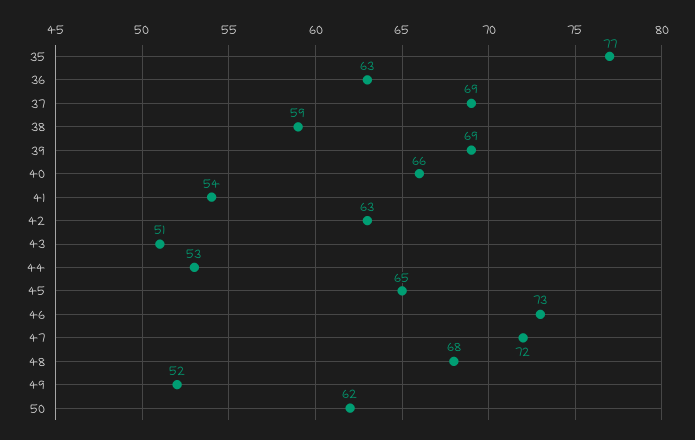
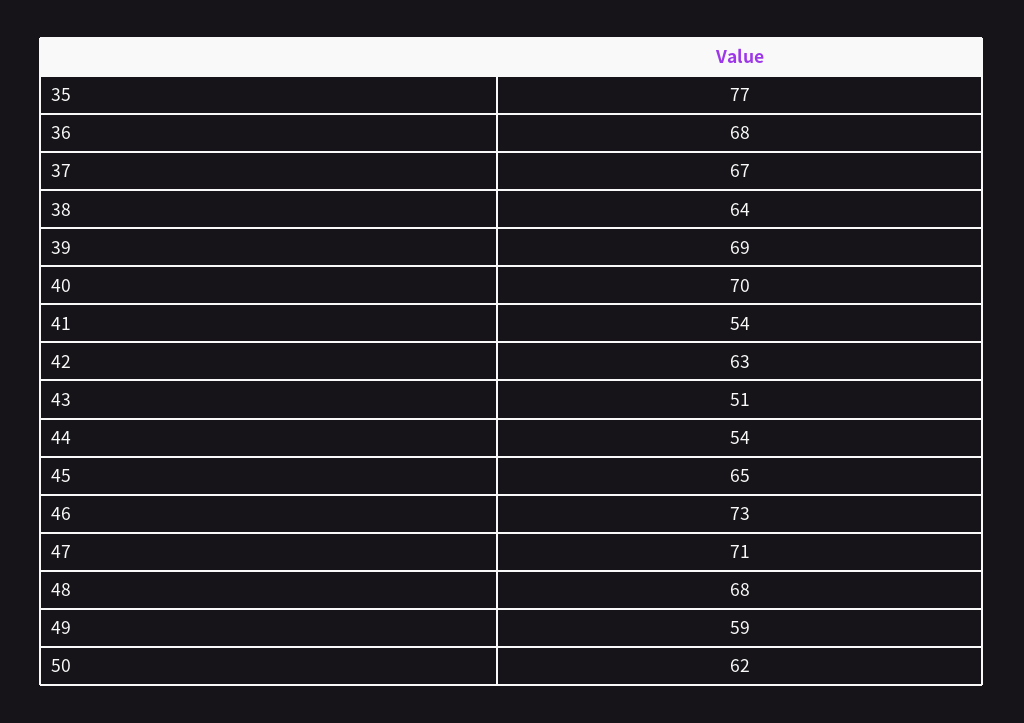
  {
    "35": 77,
-   "36": 63,
+   "36": 68,
-   "37": 69,
+   "37": 67,
-   "38": 59,
+   "38": 64,
    "39": 69,
-   "40": 66,
+   "40": 70,
    "41": 54,
    "42": 63,
    "43": 51,
-   "44": 53,
+   "44": 54,
    "45": 65,
    "46": 73,
-   "47": 72,
+   "47": 71,
    "48": 68,
-   "49": 52,
+   "49": 59,
    "50": 62
  }

